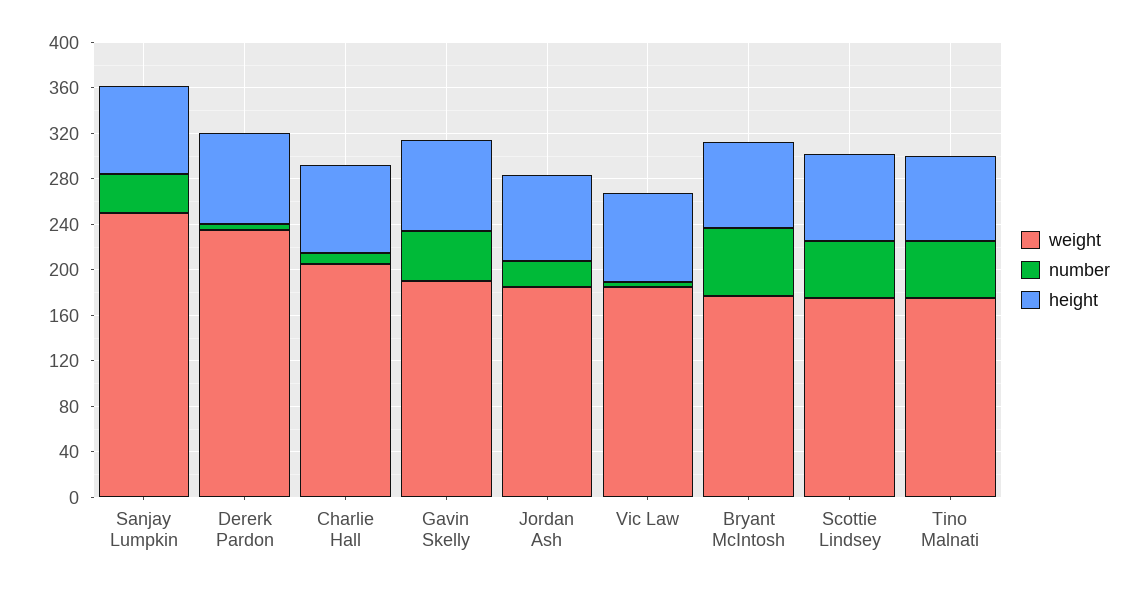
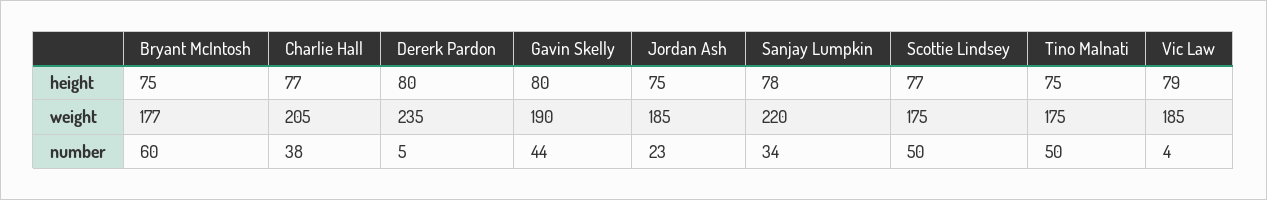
  {
    "weight": {
-     "Sanjay Lumpkin": 250,
+     "Sanjay Lumpkin": 220,
      "Dererk Pardon": 235,
      "Charlie Hall": 205,
      "Gavin Skelly": 190,
      "Jordan Ash": 185,
      "Vic Law": 185,
      "Bryant McIntosh": 177,
      "Scottie Lindsey": 175,
      "Tino Malnati": 175
    },
    "number": {
      "Sanjay Lumpkin": 34,
      "Dererk Pardon": 5,
-     "Charlie Hall": 10,
+     "Charlie Hall": 38,
      "Gavin Skelly": 44,
      "Jordan Ash": 23,
      "Vic Law": 4,
      "Bryant McIntosh": 60,
      "Scottie Lindsey": 50,
      "Tino Malnati": 50
    },
    "height": {
      "Sanjay Lumpkin": 78,
      "Dererk Pardon": 80,
      "Charlie Hall": 77,
      "Gavin Skelly": 80,
      "Jordan Ash": 75,
      "Vic Law": 79,
      "Bryant McIntosh": 75,
      "Scottie Lindsey": 77,
      "Tino Malnati": 75
    }
  }

